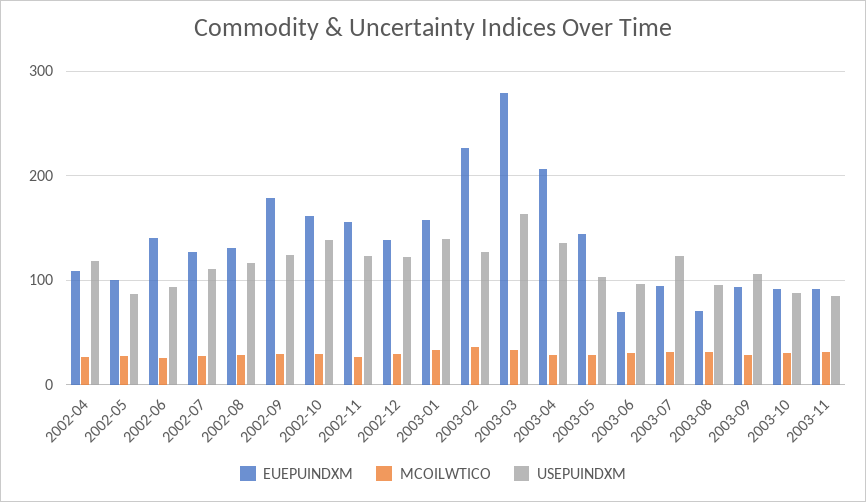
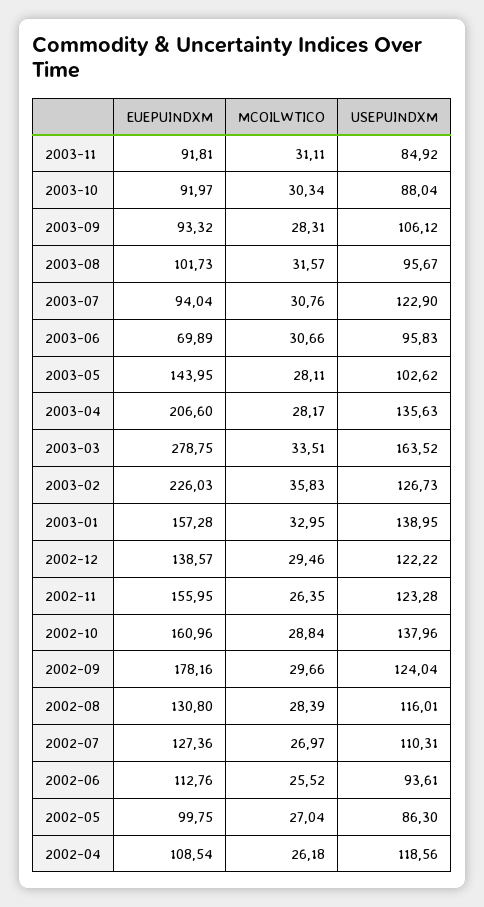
  {
    "EUEPUINDXM": {
      "2002-04": 108.54,
      "2002-05": 99.75,
-     "2002-06": 140,
+     "2002-06": 112.76,
      "2002-07": 127.36,
      "2002-08": 130.8,
      "2002-09": 178.16,
      "2002-10": 160.96,
      "2002-11": 155.95,
      "2002-12": 138.57,
      "2003-01": 157.28,
      "2003-02": 226.03,
      "2003-03": 278.75,
      "2003-04": 206.6,
      "2003-05": 143.95,
      "2003-06": 69.89,
      "2003-07": 94.04,
-     "2003-08": 70,
+     "2003-08": 101.73,
      "2003-09": 93.32,
      "2003-10": 91.97,
      "2003-11": 91.81
    },
    "MCOILWTICO": {
      "2002-04": 26.18,
      "2002-05": 27.04,
      "2002-06": 25.52,
      "2002-07": 26.97,
      "2002-08": 28.39,
      "2002-09": 29.66,
      "2002-10": 28.84,
      "2002-11": 26.35,
      "2002-12": 29.46,
      "2003-01": 32.95,
      "2003-02": 35.83,
      "2003-03": 33.51,
      "2003-04": 28.17,
      "2003-05": 28.11,
      "2003-06": 30.66,
      "2003-07": 30.76,
      "2003-08": 31.57,
      "2003-09": 28.31,
      "2003-10": 30.34,
      "2003-11": 31.11
    },
    "USEPUINDXM": {
      "2002-04": 118.56,
      "2002-05": 86.3,
      "2002-06": 93.61,
      "2002-07": 110.31,
      "2002-08": 116.01,
      "2002-09": 124.04,
      "2002-10": 137.96,
      "2002-11": 123.28,
      "2002-12": 122.22,
      "2003-01": 138.95,
      "2003-02": 126.73,
      "2003-03": 163.52,
      "2003-04": 135.63,
      "2003-05": 102.62,
      "2003-06": 95.83,
      "2003-07": 122.9,
      "2003-08": 95.67,
      "2003-09": 106.12,
      "2003-10": 88.04,
      "2003-11": 84.92
    }
  }

